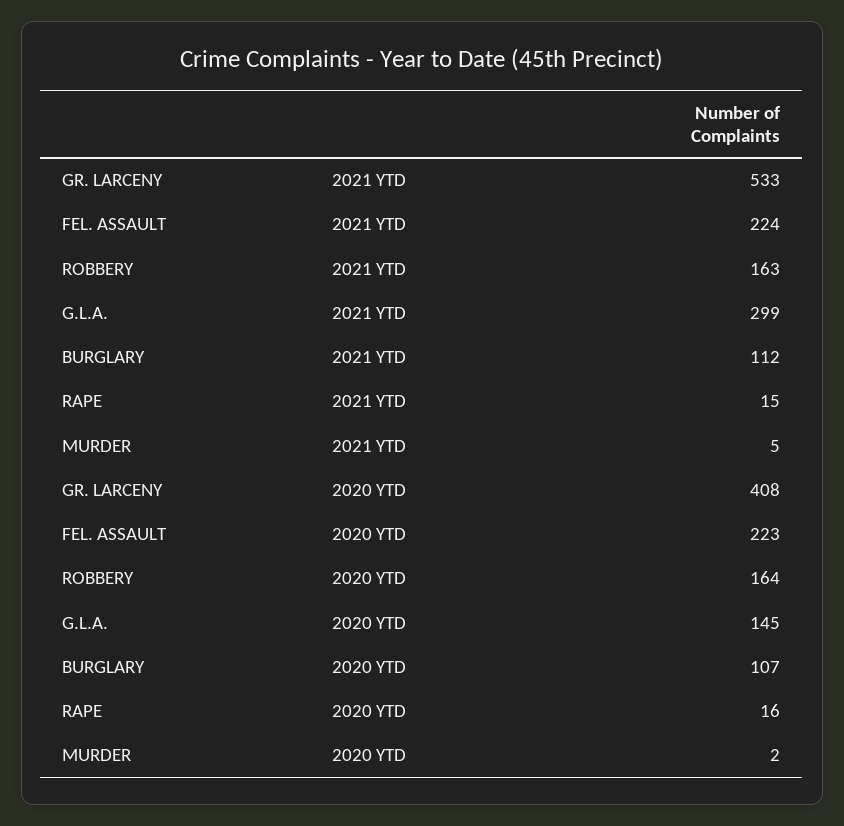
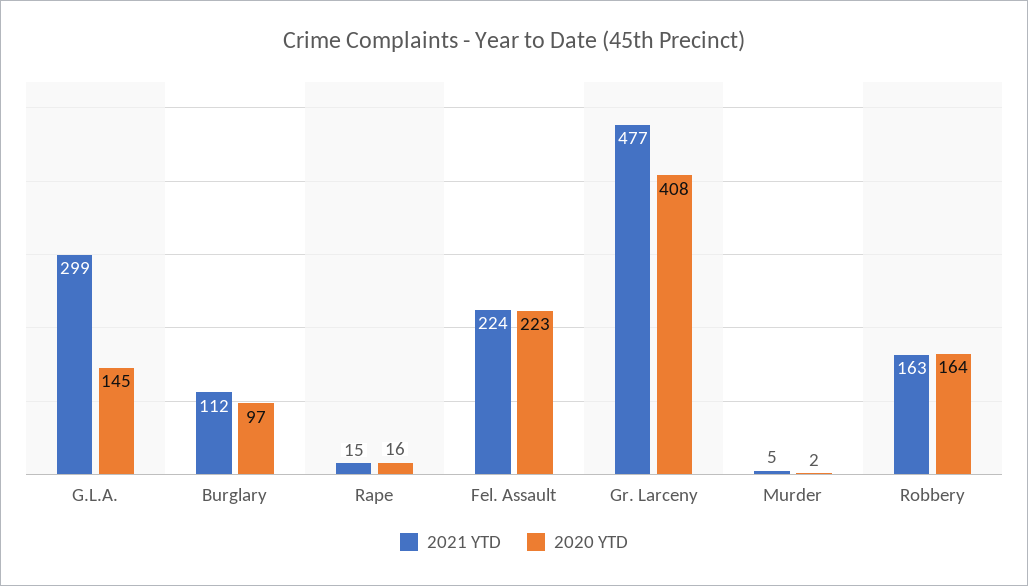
  {
    "2021 YTD": {
-     "GR. LARCENY": 533,
+     "GR. LARCENY": 477,
      "FEL. ASSAULT": 224,
      "ROBBERY": 163,
      "G.L.A.": 299,
      "BURGLARY": 112,
      "RAPE": 15,
      "MURDER": 5
    },
    "2020 YTD": {
      "GR. LARCENY": 408,
      "FEL. ASSAULT": 223,
      "ROBBERY": 164,
      "G.L.A.": 145,
-     "BURGLARY": 107,
+     "BURGLARY": 97,
      "RAPE": 16,
      "MURDER": 2
    }
  }

